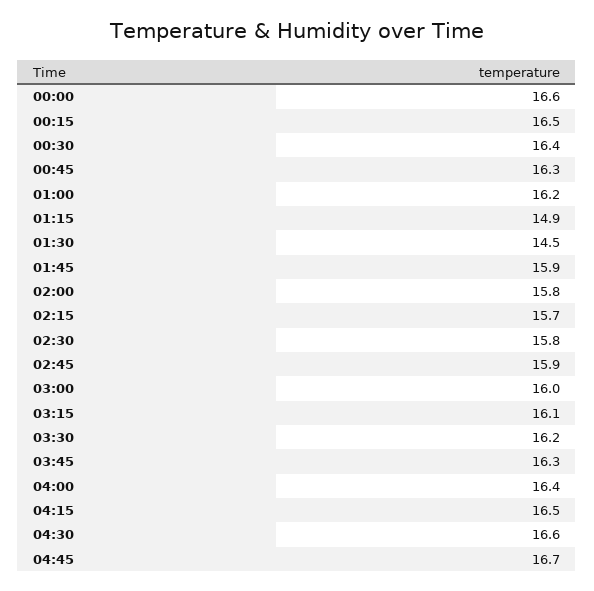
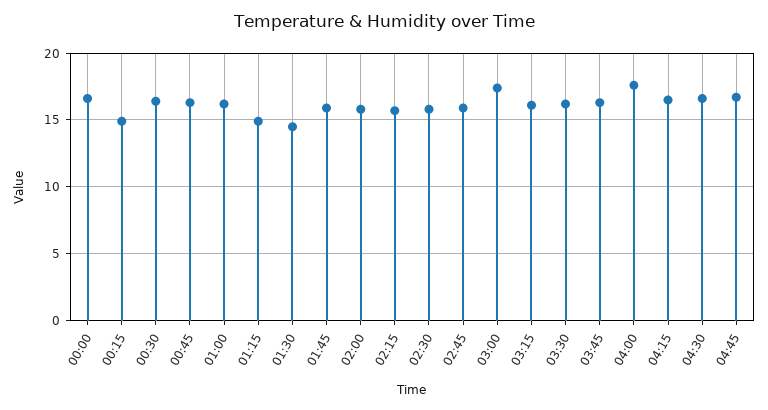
  {
    "00:00": 16.6,
-   "00:15": 16.5,
+   "00:15": 15,
    "00:30": 16.4,
    "00:45": 16.3,
    "01:00": 16.2,
    "01:15": 14.9,
    "01:30": 14.5,
    "01:45": 15.9,
    "02:00": 15.8,
    "02:15": 15.7,
    "02:30": 15.8,
    "02:45": 15.9,
-   "03:00": 16,
+   "03:00": 17.5,
    "03:15": 16.1,
    "03:30": 16.2,
    "03:45": 16.3,
-   "04:00": 16.4,
+   "04:00": 17.5,
    "04:15": 16.5,
    "04:30": 16.6,
    "04:45": 16.7
  }

